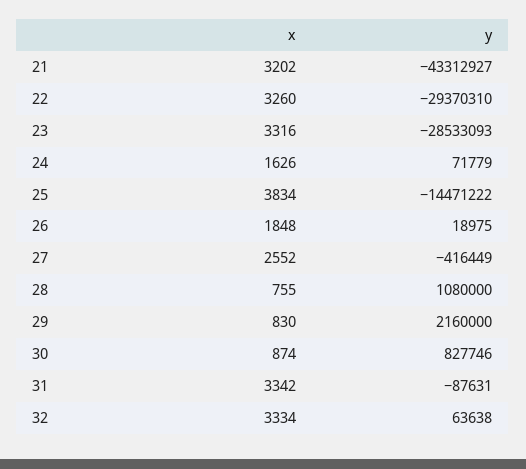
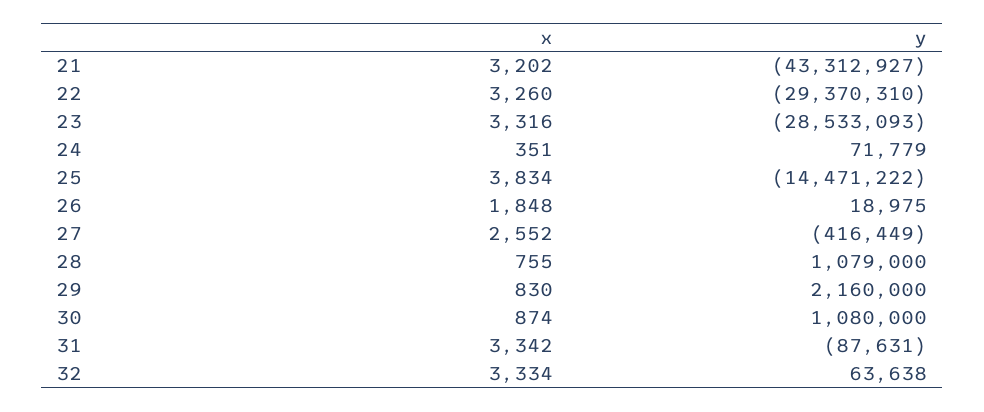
  {
    "x": {
      "21": 3202,
      "22": 3260,
      "23": 3316,
-     "24": 1626,
+     "24": 351,
      "25": 3834,
      "26": 1848,
      "27": 2552,
      "28": 755,
      "29": 830,
      "30": 874,
      "31": 3342,
      "32": 3334
    },
    "y": {
      "21": -43312927,
      "22": -29370310,
      "23": -28533093,
      "24": 71779,
      "25": -14471222,
      "26": 18975,
      "27": -416449,
-     "28": 1080000,
+     "28": 1079000,
      "29": 2160000,
-     "30": 827746,
+     "30": 1080000,
      "31": -87631,
      "32": 63638
    }
  }

